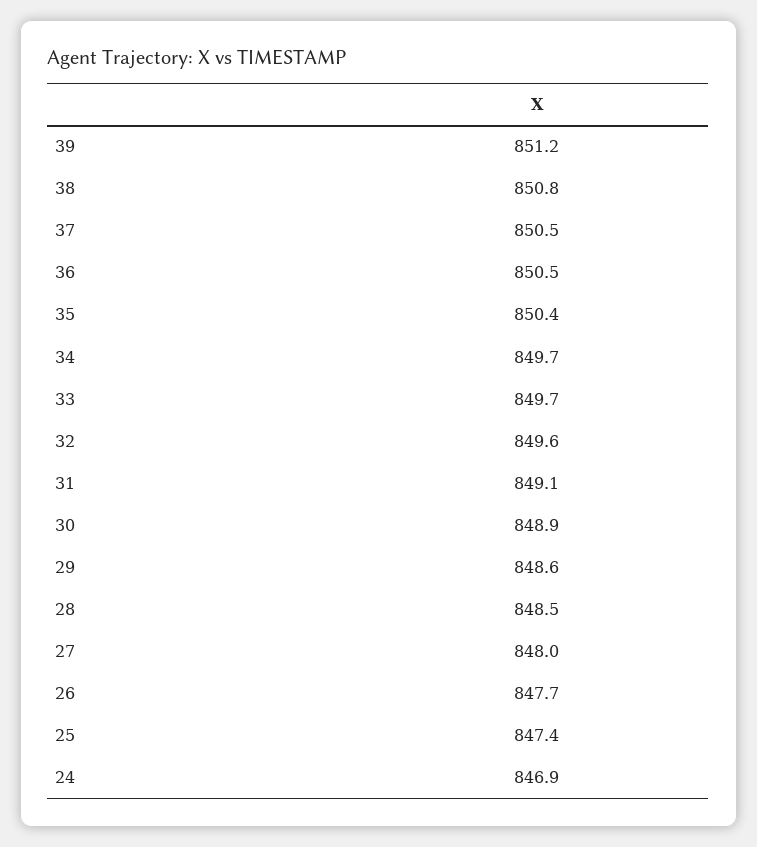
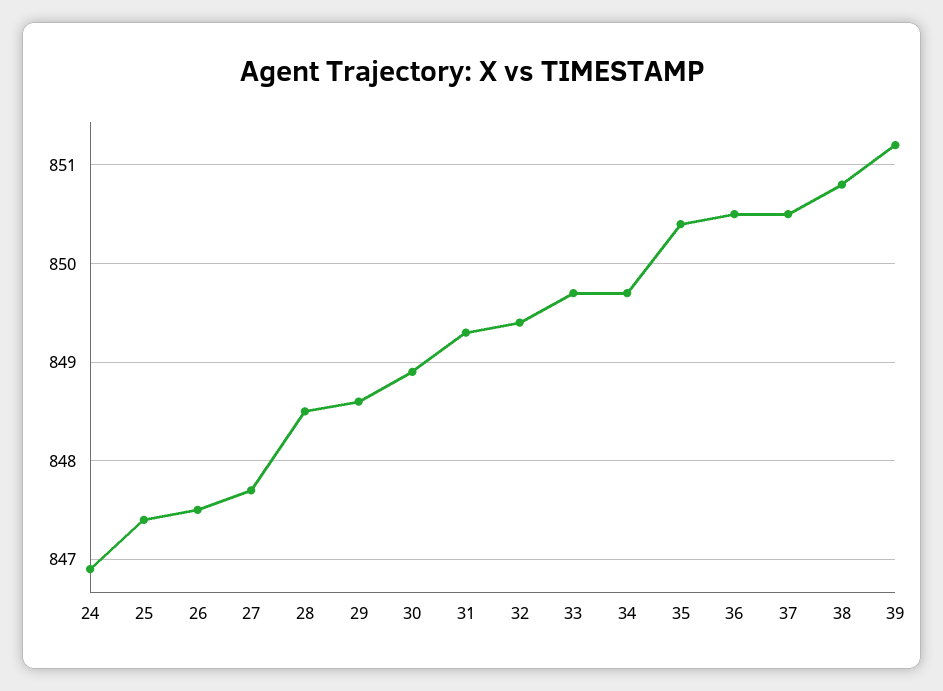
  {
    "39": 851.2,
    "38": 850.8,
    "37": 850.5,
    "36": 850.5,
    "35": 850.4,
    "34": 849.7,
    "33": 849.7,
-   "32": 849.6,
+   "32": 849.4,
-   "31": 849.1,
+   "31": 849.3,
    "30": 848.9,
    "29": 848.6,
    "28": 848.5,
-   "27": 848,
+   "27": 847.7,
-   "26": 847.7,
+   "26": 847.5,
    "25": 847.4,
    "24": 846.9
  }

